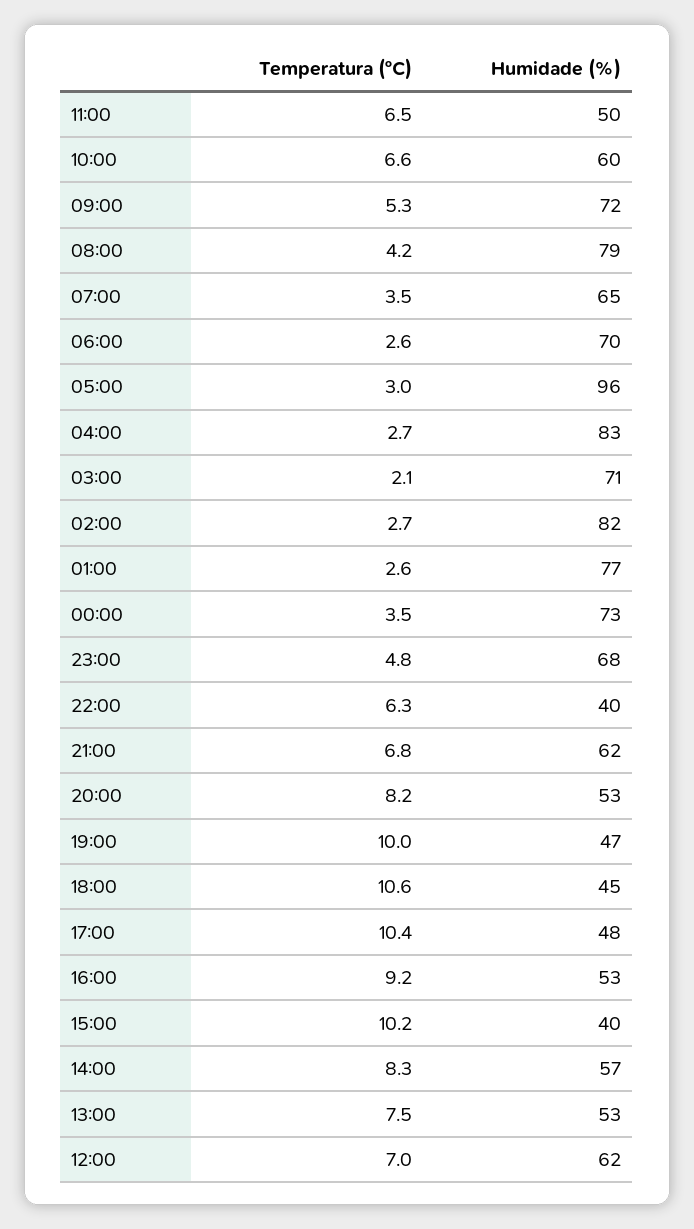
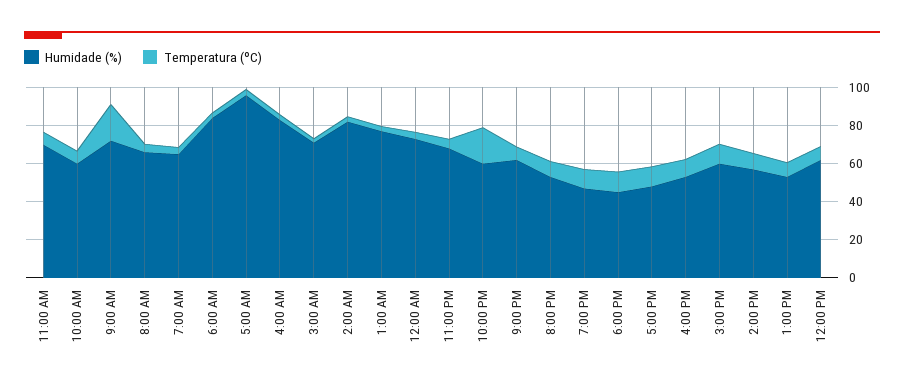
  {
    "Temperatura (ºC)": {
      "11:00": 6.5,
      "10:00": 6.6,
-     "09:00": 5.3,
+     "09:00": 20,
      "08:00": 4.2,
      "07:00": 3.5,
      "06:00": 2.6,
      "05:00": 3,
      "04:00": 2.7,
      "03:00": 2.1,
      "02:00": 2.7,
      "01:00": 2.6,
      "00:00": 3.5,
      "23:00": 4.8,
-     "22:00": 6.3,
+     "22:00": 20,
      "21:00": 6.8,
      "20:00": 8.2,
      "19:00": 10,
      "18:00": 10.6,
      "17:00": 10.4,
      "16:00": 9.2,
      "15:00": 10.2,
      "14:00": 8.3,
      "13:00": 7.5,
      "12:00": 7
    },
    "Humidade (%)": {
-     "11:00": 50,
+     "11:00": 70,
      "10:00": 60,
      "09:00": 72,
-     "08:00": 79,
+     "08:00": 65,
      "07:00": 65,
-     "06:00": 70,
+     "06:00": 85,
      "05:00": 96,
      "04:00": 83,
      "03:00": 71,
      "02:00": 82,
      "01:00": 77,
      "00:00": 73,
      "23:00": 68,
-     "22:00": 40,
+     "22:00": 60,
      "21:00": 62,
      "20:00": 53,
      "19:00": 47,
      "18:00": 45,
      "17:00": 48,
      "16:00": 53,
-     "15:00": 40,
+     "15:00": 60,
      "14:00": 57,
      "13:00": 53,
      "12:00": 62
    }
  }

